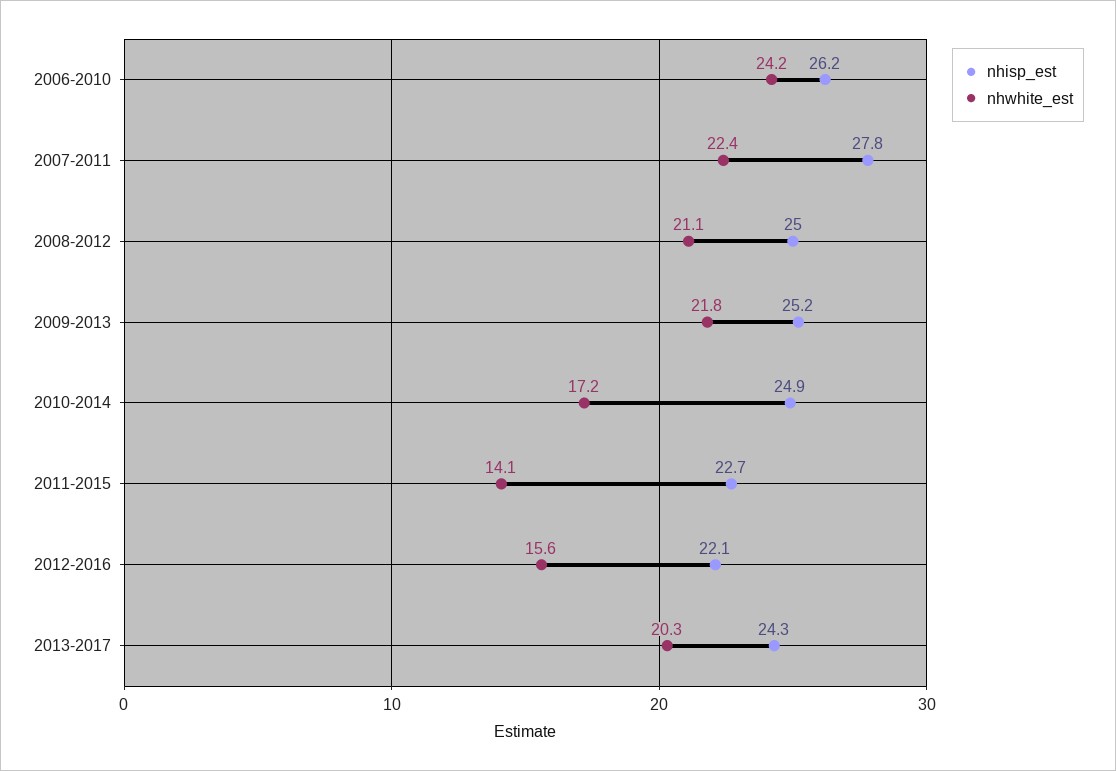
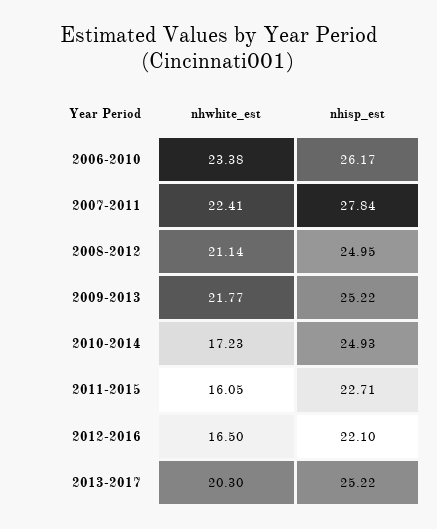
  {
    "nhisp_est": {
      "2006-2010": 26.17,
      "2007-2011": 27.84,
      "2008-2012": 24.95,
      "2009-2013": 25.22,
      "2010-2014": 24.93,
      "2011-2015": 22.71,
      "2012-2016": 22.1,
-     "2013-2017": 24.3
+     "2013-2017": 25.22
    },
    "nhwhite_est": {
-     "2006-2010": 24.2,
+     "2006-2010": 23.38,
      "2007-2011": 22.41,
      "2008-2012": 21.14,
      "2009-2013": 21.77,
      "2010-2014": 17.23,
-     "2011-2015": 14.1,
+     "2011-2015": 16.05,
-     "2012-2016": 15.6,
+     "2012-2016": 16.5,
      "2013-2017": 20.3
    }
  }

